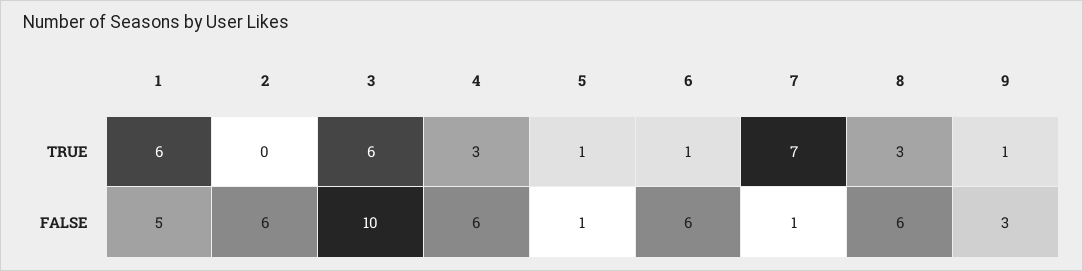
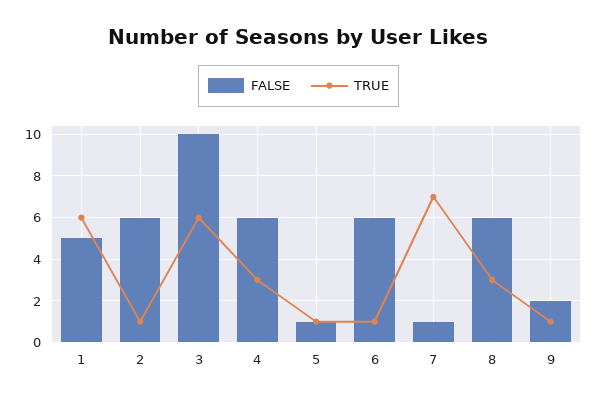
  {
    "TRUE": {
      "1": 6,
-     "2": 0,
+     "2": 1,
      "3": 6,
      "4": 3,
      "5": 1,
      "6": 1,
      "7": 7,
      "8": 3,
      "9": 1
    },
    "FALSE": {
      "1": 5,
      "2": 6,
      "3": 10,
      "4": 6,
      "5": 1,
      "6": 6,
      "7": 1,
      "8": 6,
-     "9": 3
+     "9": 2
    }
  }

